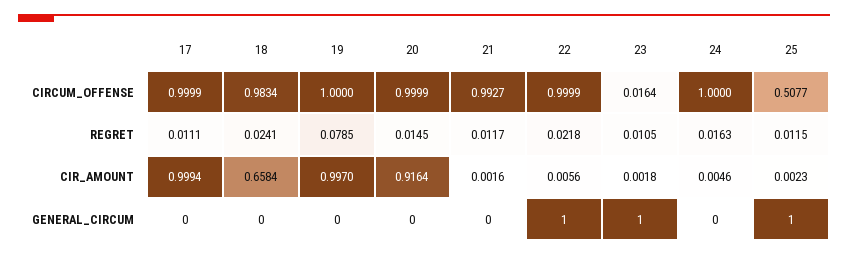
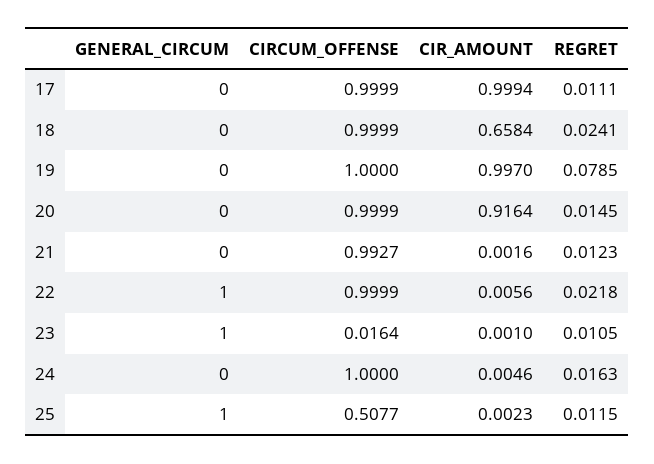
  {
    "17": {
      "CIRCUM_OFFENSE": 0.9999,
      "REGRET": 0.0111,
      "CIR_AMOUNT": 0.9994,
      "GENERAL_CIRCUM": 0
    },
    "18": {
-     "CIRCUM_OFFENSE": 0.9834,
+     "CIRCUM_OFFENSE": 0.9999,
      "REGRET": 0.0241,
      "CIR_AMOUNT": 0.6584,
      "GENERAL_CIRCUM": 0
    },
    "19": {
      "CIRCUM_OFFENSE": 1,
      "REGRET": 0.0785,
      "CIR_AMOUNT": 0.997,
      "GENERAL_CIRCUM": 0
    },
    "20": {
      "CIRCUM_OFFENSE": 0.9999,
      "REGRET": 0.0145,
      "CIR_AMOUNT": 0.9164,
      "GENERAL_CIRCUM": 0
    },
    "21": {
      "CIRCUM_OFFENSE": 0.9927,
-     "REGRET": 0.0117,
+     "REGRET": 0.0123,
      "CIR_AMOUNT": 0.0016,
      "GENERAL_CIRCUM": 0
    },
    "22": {
      "CIRCUM_OFFENSE": 0.9999,
      "REGRET": 0.0218,
      "CIR_AMOUNT": 0.0056,
      "GENERAL_CIRCUM": 1
    },
    "23": {
      "CIRCUM_OFFENSE": 0.0164,
      "REGRET": 0.0105,
-     "CIR_AMOUNT": 0.0018,
+     "CIR_AMOUNT": 0.001,
      "GENERAL_CIRCUM": 1
    },
    "24": {
      "CIRCUM_OFFENSE": 1,
      "REGRET": 0.0163,
      "CIR_AMOUNT": 0.0046,
      "GENERAL_CIRCUM": 0
    },
    "25": {
      "CIRCUM_OFFENSE": 0.5077,
      "REGRET": 0.0115,
      "CIR_AMOUNT": 0.0023,
      "GENERAL_CIRCUM": 1
    }
  }

